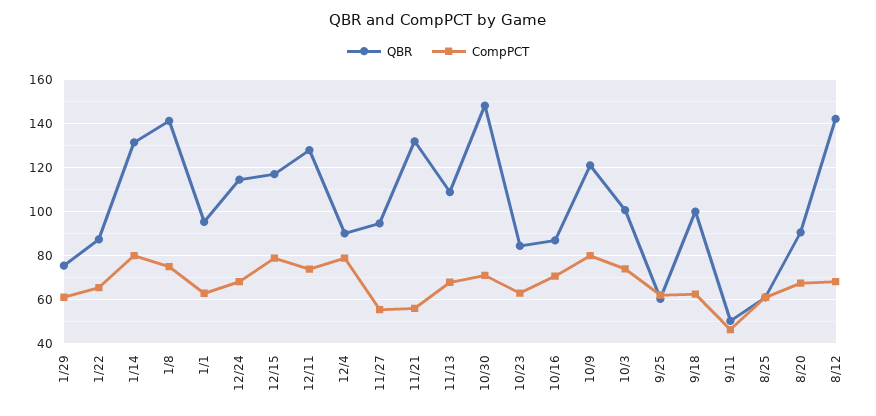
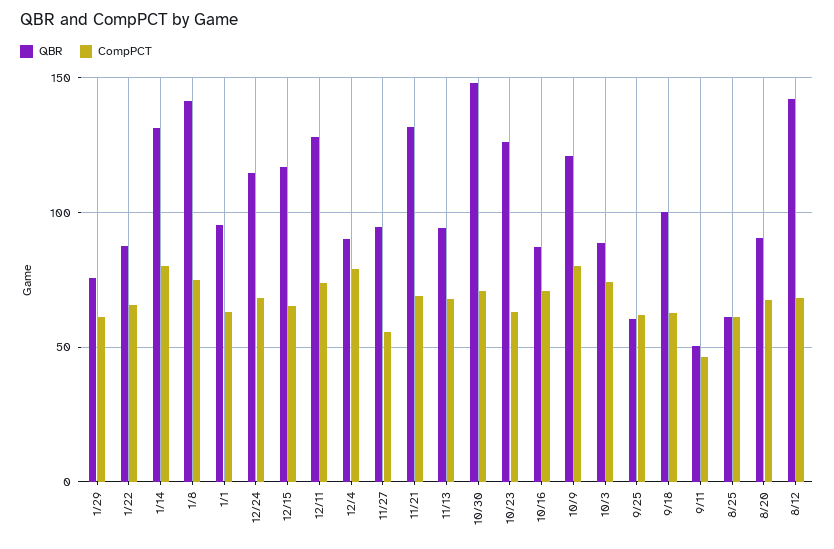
  {
    "QBR": {
      "1/29": 75,
      "1/22": 85,
      "1/14": 130,
      "1/8": 140,
      "1/1": 95,
      "12/24": 115,
      "12/15": 115,
      "12/11": 130,
      "12/4": 90,
      "11/27": 95,
      "11/21": 130,
-     "11/13": 110,
+     "11/13": 95,
      "10/30": 150,
-     "10/23": 85,
+     "10/23": 125,
      "10/16": 85,
      "10/9": 120,
-     "10/3": 100,
+     "10/3": 90,
      "9/25": 60,
      "9/18": 100,
      "9/11": 50,
      "8/25": 60,
      "8/20": 90,
      "8/12": 140
    },
    "CompPCT": {
      "1/29": 60,
      "1/22": 65,
      "1/14": 80,
      "1/8": 75,
      "1/1": 65,
      "12/24": 70,
-     "12/15": 80,
+     "12/15": 65,
      "12/11": 75,
      "12/4": 80,
      "11/27": 55,
-     "11/21": 55,
+     "11/21": 70,
      "11/13": 70,
      "10/30": 70,
      "10/23": 65,
      "10/16": 70,
      "10/9": 80,
      "10/3": 75,
      "9/25": 60,
      "9/18": 65,
      "9/11": 45,
      "8/25": 60,
      "8/20": 70,
      "8/12": 70
    }
  }

